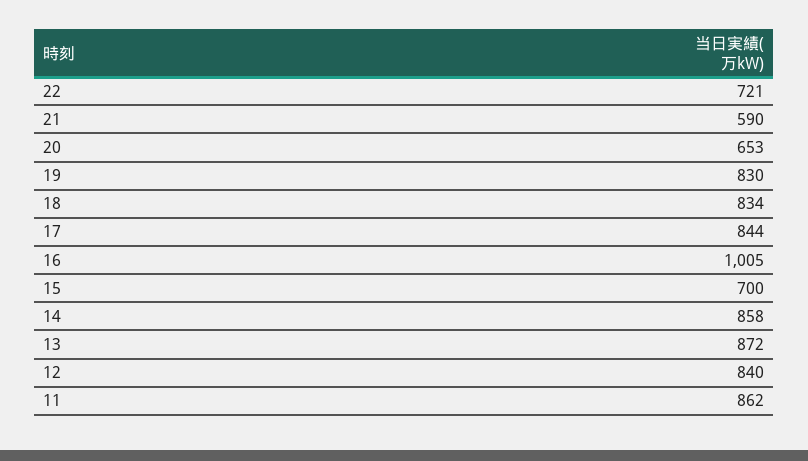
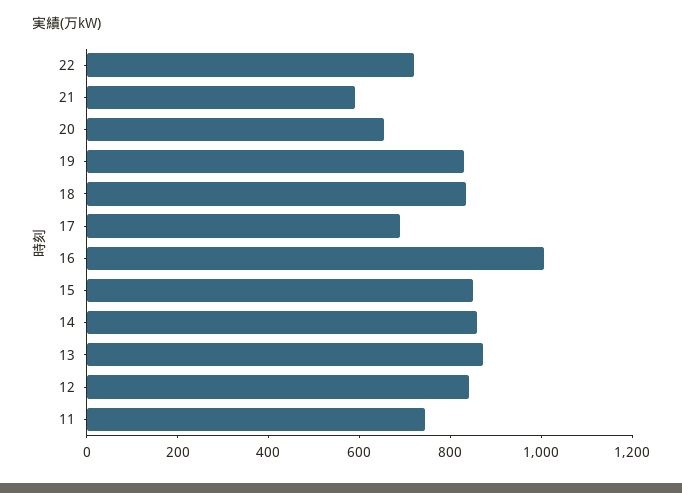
  {
    "22": 721,
    "21": 590,
    "20": 653,
    "19": 830,
    "18": 834,
-   "17": 844,
+   "17": 700,
    "16": 1005,
-   "15": 700,
+   "15": 850,
    "14": 858,
    "13": 872,
    "12": 840,
-   "11": 862
+   "11": 750
  }

